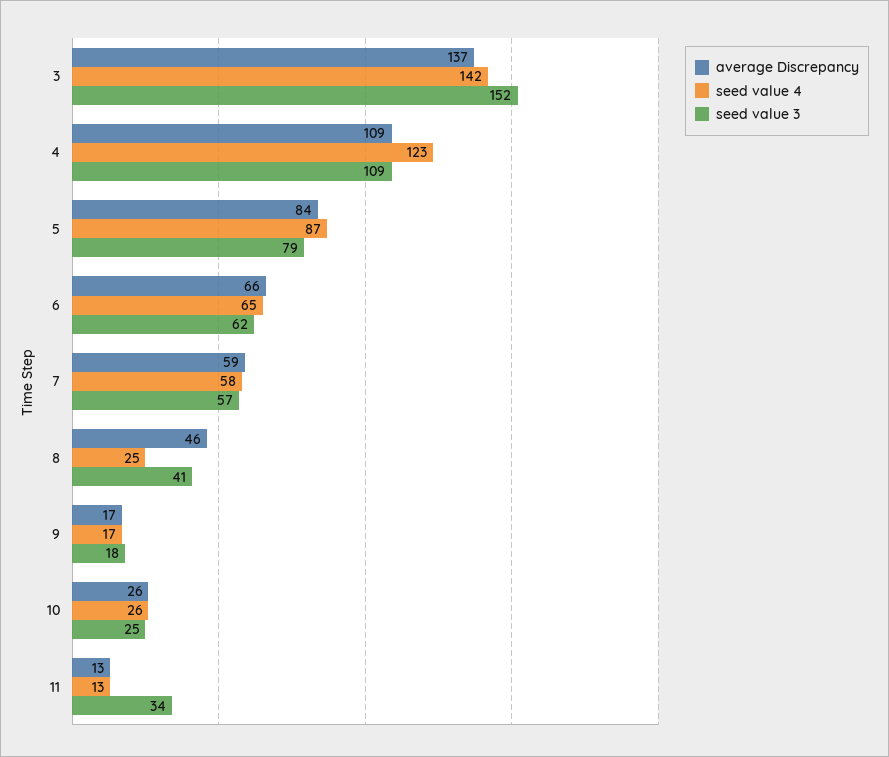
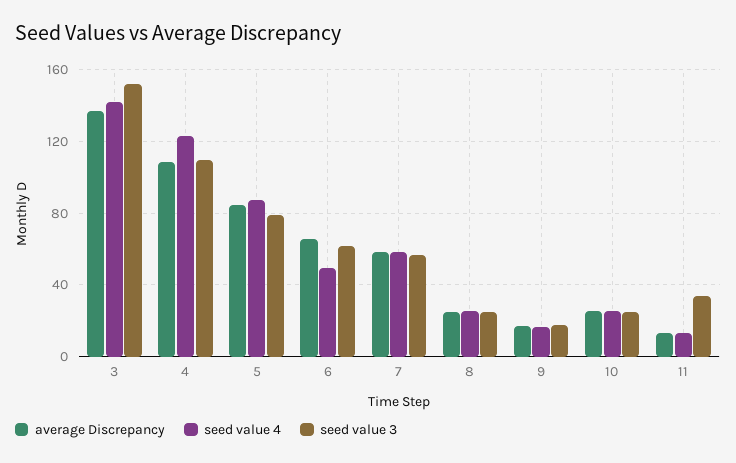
  {
    "average Discrepancy": {
      "3": 137,
      "4": 109,
      "5": 84,
      "6": 66,
      "7": 59,
-     "8": 46,
+     "8": 25,
      "9": 17,
      "10": 26,
      "11": 13
    },
    "seed value 4": {
      "3": 142,
      "4": 123,
      "5": 87,
-     "6": 65,
+     "6": 50,
      "7": 58,
      "8": 25,
      "9": 17,
      "10": 26,
      "11": 13
    },
    "seed value 3": {
      "3": 152,
      "4": 109,
      "5": 79,
      "6": 62,
      "7": 57,
-     "8": 41,
+     "8": 25,
      "9": 18,
      "10": 25,
      "11": 34
    }
  }

